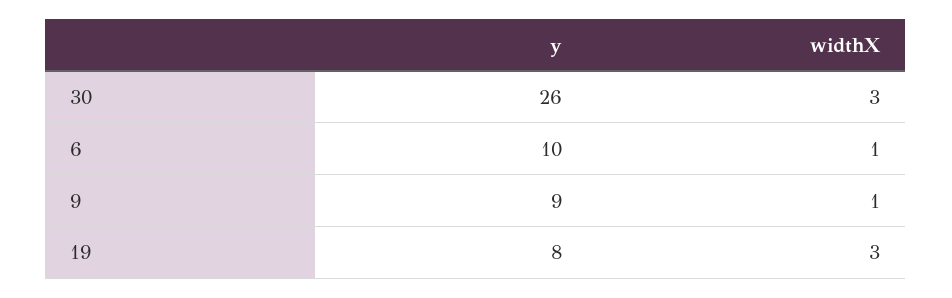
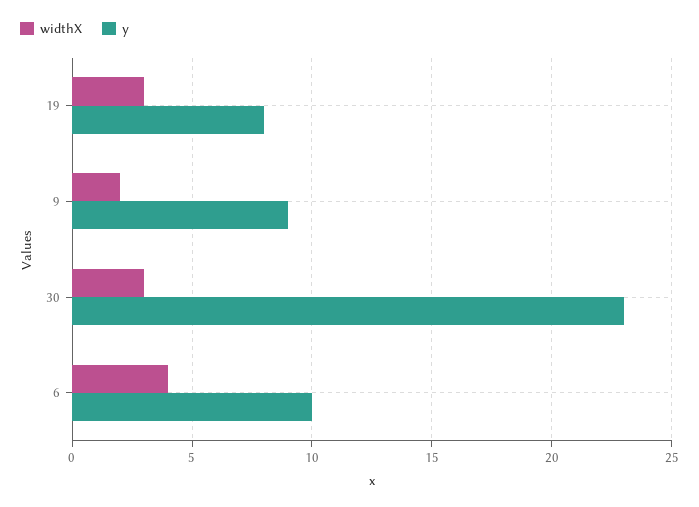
  {
    "y": {
-     "30": 26,
+     "30": 23,
      "6": 10,
      "9": 9,
      "19": 8
    },
    "widthX": {
      "30": 3,
-     "6": 1,
+     "6": 4,
-     "9": 1,
+     "9": 2,
      "19": 3
    }
  }

